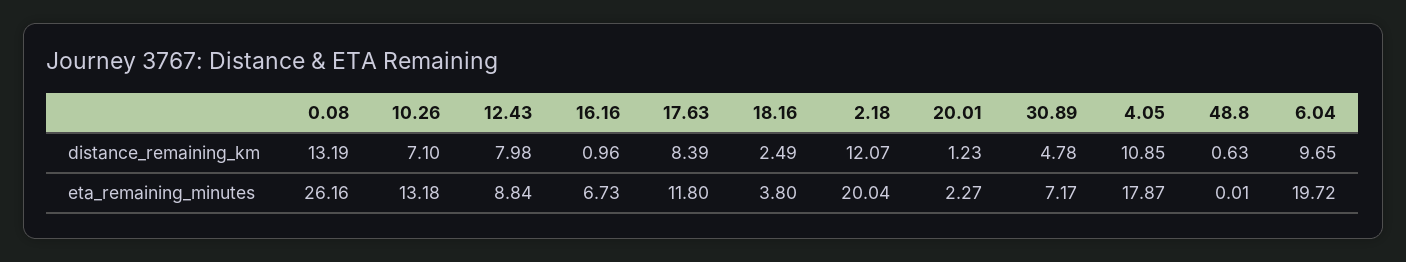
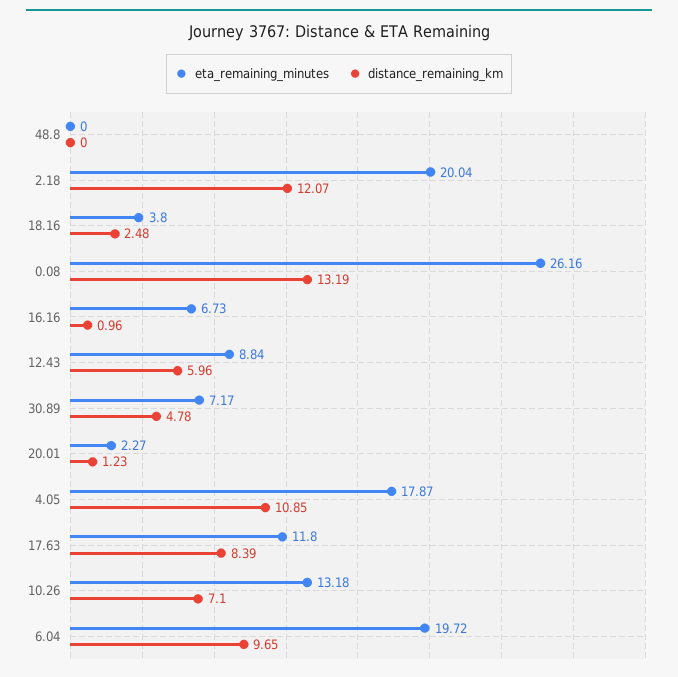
  {
    "distance_remaining_km": {
      "0.08": 13.19,
      "10.26": 7.1,
-     "12.43": 7.98,
+     "12.43": 5.96,
      "16.16": 0.96,
      "17.63": 8.39,
-     "18.16": 2.49,
+     "18.16": 2.48,
      "2.18": 12.07,
      "20.01": 1.23,
      "30.89": 4.78,
      "4.05": 10.85,
-     "48.8": 0.63,
+     "48.8": 0,
      "6.04": 9.65
    },
    "eta_remaining_minutes": {
      "0.08": 26.16,
      "10.26": 13.18,
      "12.43": 8.84,
      "16.16": 6.73,
      "17.63": 11.8,
      "18.16": 3.8,
      "2.18": 20.04,
      "20.01": 2.27,
      "30.89": 7.17,
      "4.05": 17.87,
-     "48.8": 0.01,
+     "48.8": 0,
      "6.04": 19.72
    }
  }

